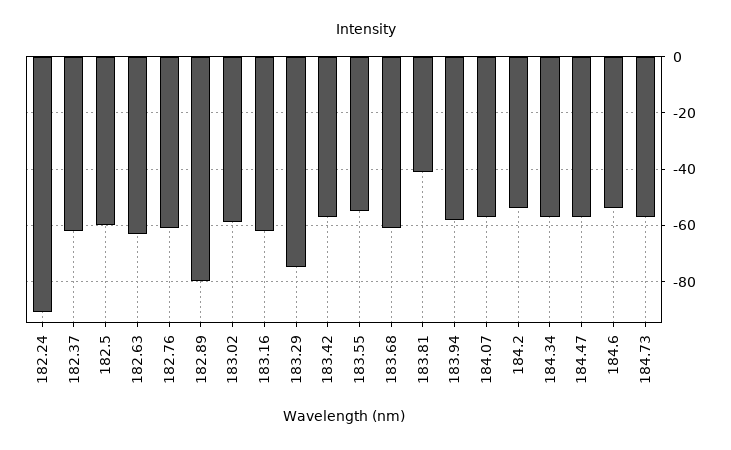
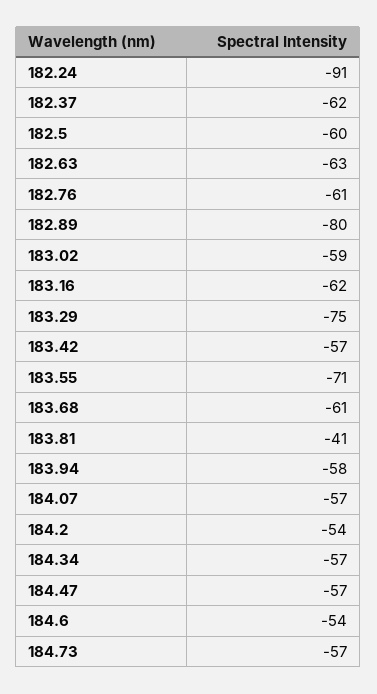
  {
    "182.24": -91,
    "182.37": -62,
    "182.5": -60,
    "182.63": -63,
    "182.76": -61,
    "182.89": -80,
    "183.02": -59,
    "183.16": -62,
    "183.29": -75,
    "183.42": -57,
-   "183.55": -55,
+   "183.55": -71,
    "183.68": -61,
    "183.81": -41,
    "183.94": -58,
    "184.07": -57,
    "184.2": -54,
    "184.34": -57,
    "184.47": -57,
    "184.6": -54,
    "184.73": -57
  }

